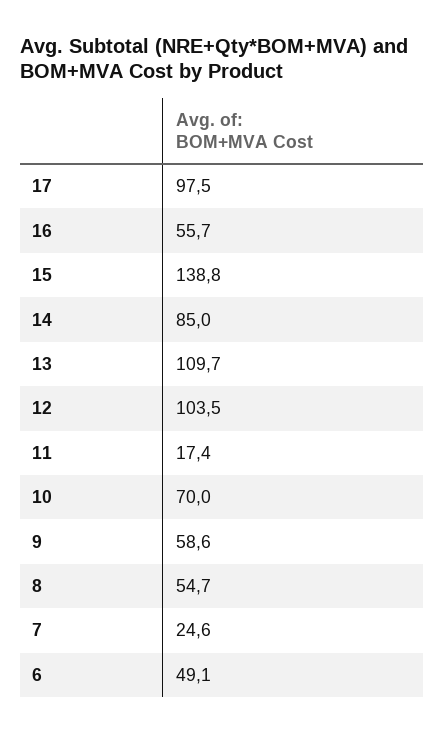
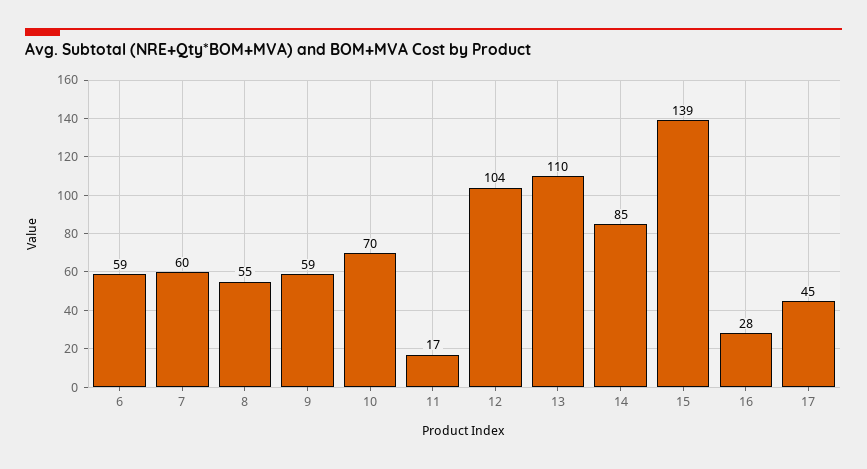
  {
-   "17": 97.5,
+   "17": 45,
-   "16": 55.7,
+   "16": 28,
    "15": 138.8,
    "14": 85,
    "13": 109.7,
    "12": 103.5,
    "11": 17.4,
    "10": 70,
    "9": 58.6,
    "8": 54.7,
-   "7": 24.6,
+   "7": 60,
-   "6": 49.1
+   "6": 59
  }

